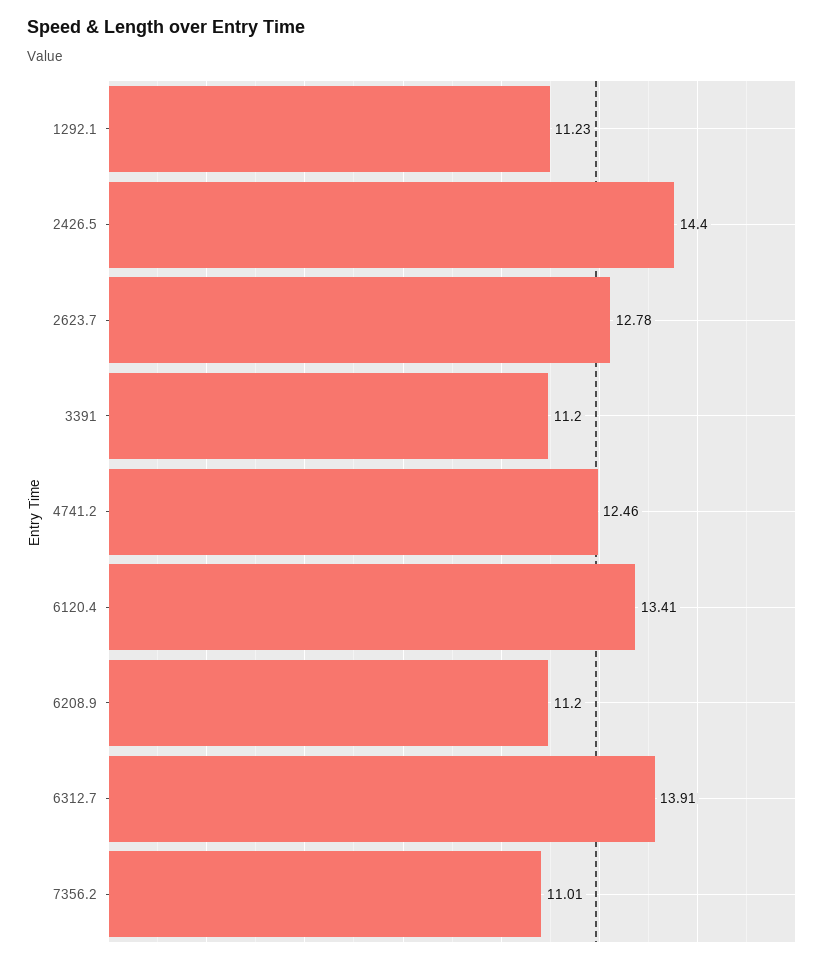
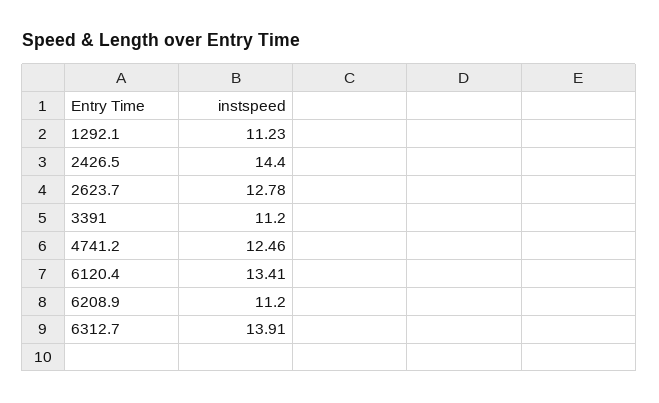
  {
    "1292.1": 11.23,
    "2426.5": 14.4,
    "2623.7": 12.78,
    "3391": 11.2,
    "4741.2": 12.46,
    "6120.4": 13.41,
    "6208.9": 11.2,
-   "6312.7": 13.91,
+   "6312.7": 13.91
-   "7356.2": 11.01
  }

